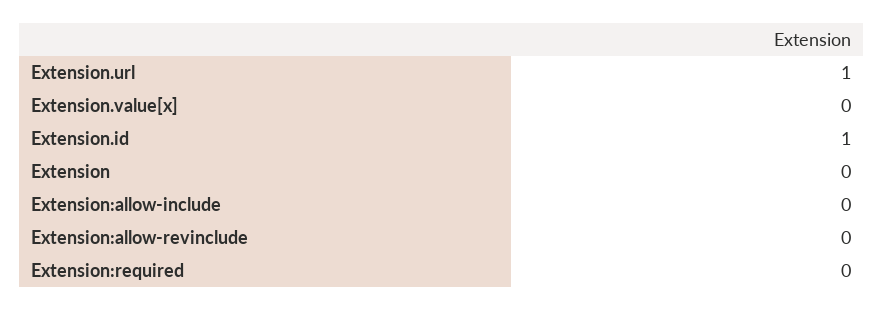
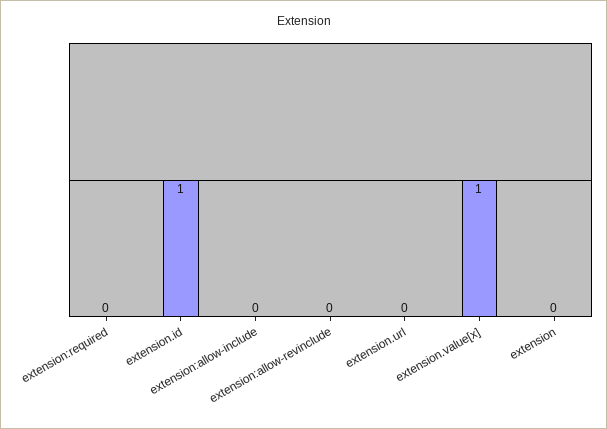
  {
-   "Extension.url": 1,
+   "Extension.url": 0,
-   "Extension.value[x]": 0,
+   "Extension.value[x]": 1,
    "Extension.id": 1,
    "Extension": 0,
    "Extension:allow-include": 0,
    "Extension:allow-revinclude": 0,
    "Extension:required": 0
  }

